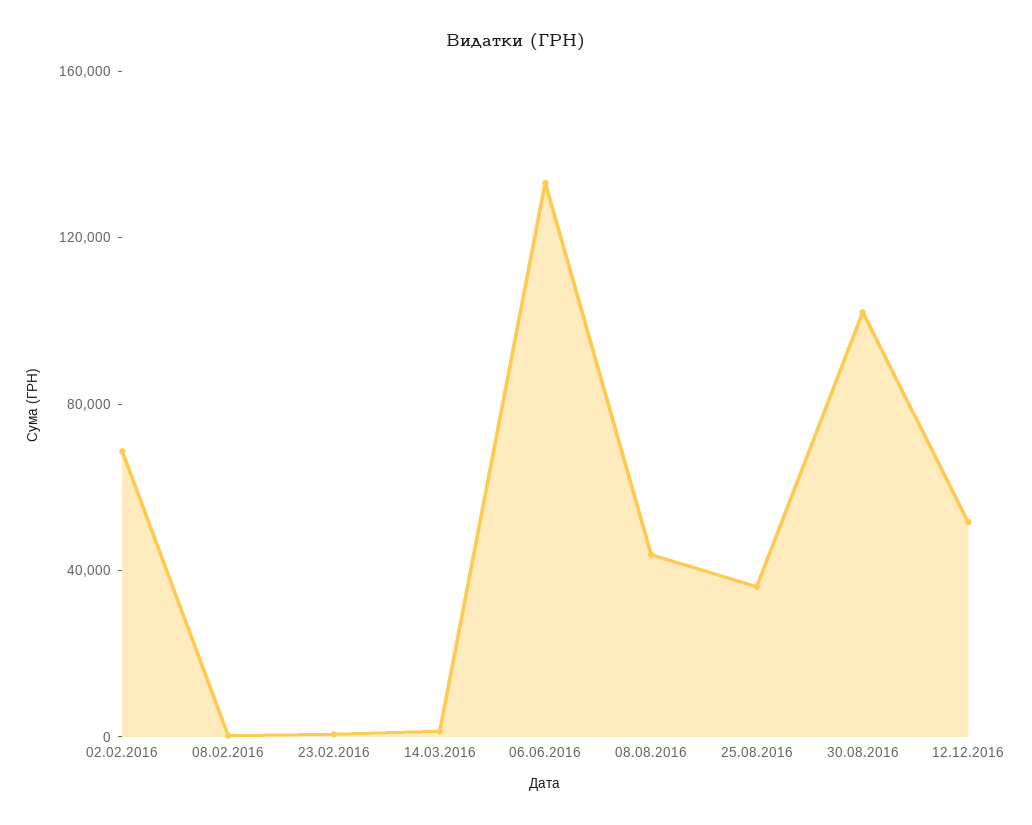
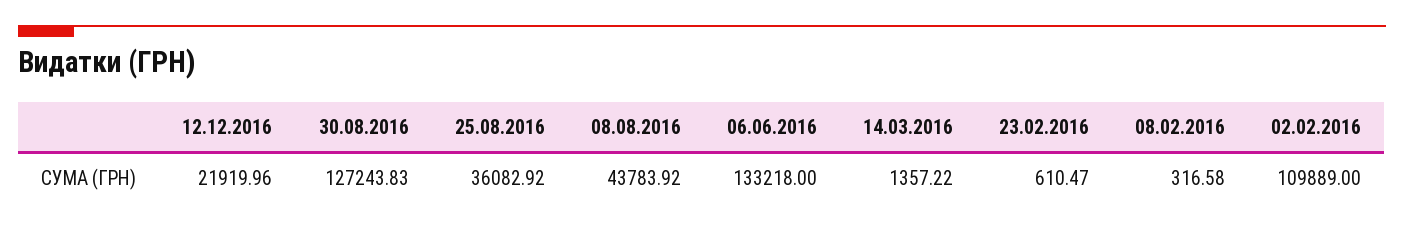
  {
-   "02.02.2016": 70000,
+   "02.02.2016": 109889,
    "08.02.2016": 316.58,
    "23.02.2016": 610.47,
    "14.03.2016": 1357.22,
    "06.06.2016": 133218,
    "08.08.2016": 43783.92,
    "25.08.2016": 36082.92,
-   "30.08.2016": 100000,
+   "30.08.2016": 127243.83,
-   "12.12.2016": 50000
+   "12.12.2016": 21919.96
  }

